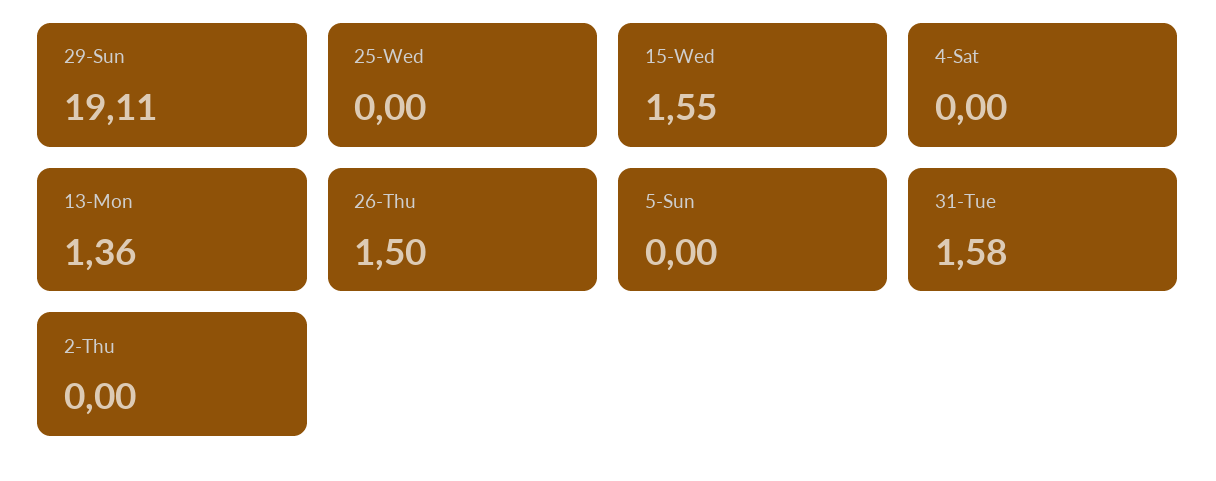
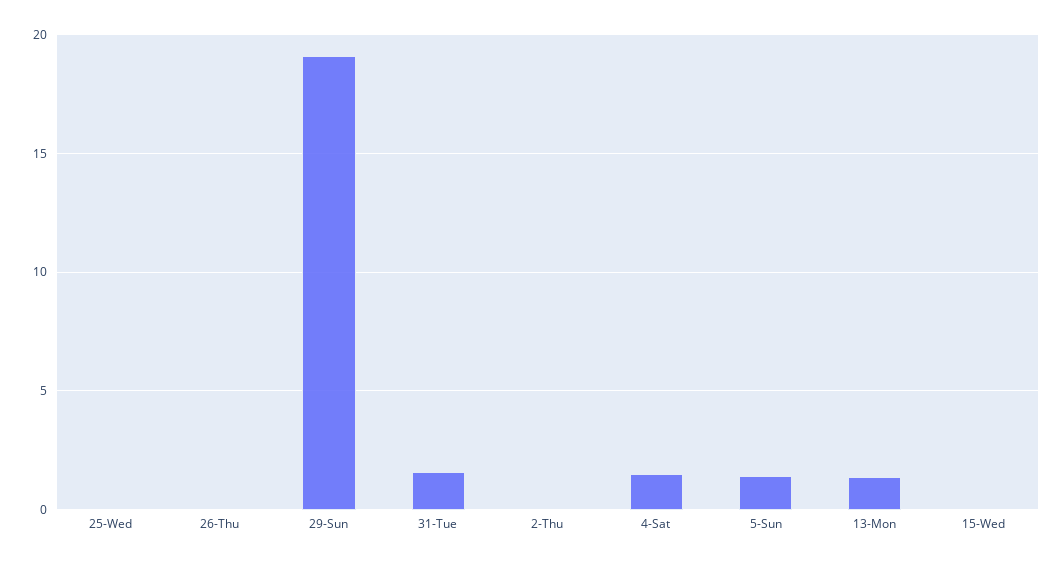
  {
    "29-Sun": 19.11,
    "25-Wed": 0,
-   "15-Wed": 1.55,
+   "15-Wed": 0,
-   "4-Sat": 0,
+   "4-Sat": 1.5,
    "13-Mon": 1.36,
-   "26-Thu": 1.5,
+   "26-Thu": 0,
-   "5-Sun": 0,
+   "5-Sun": 1.5,
    "31-Tue": 1.58,
    "2-Thu": 0
  }

